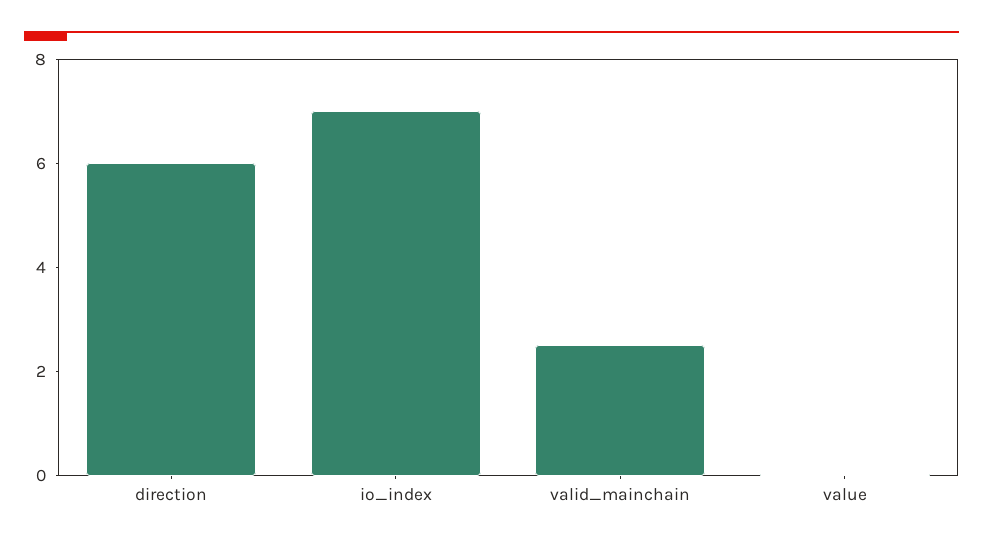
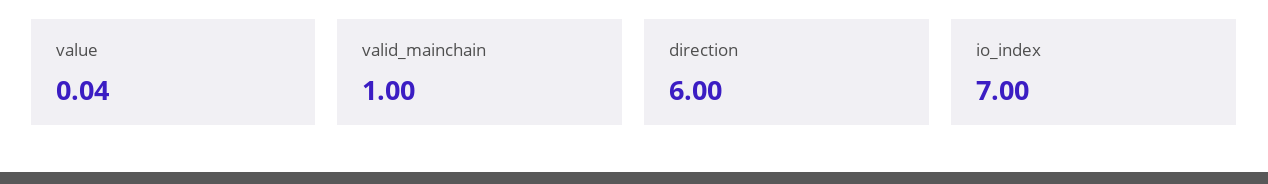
  {
    "direction": 6,
    "io_index": 7,
-   "valid_mainchain": 2.5,
+   "valid_mainchain": 1,
    "value": 0.04
  }

